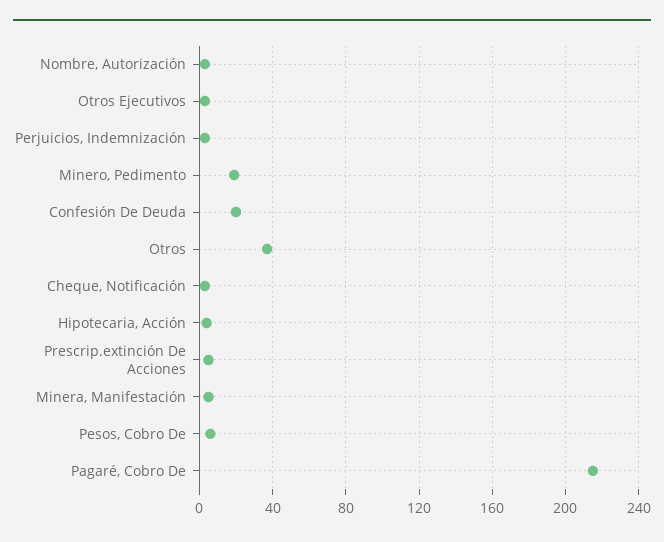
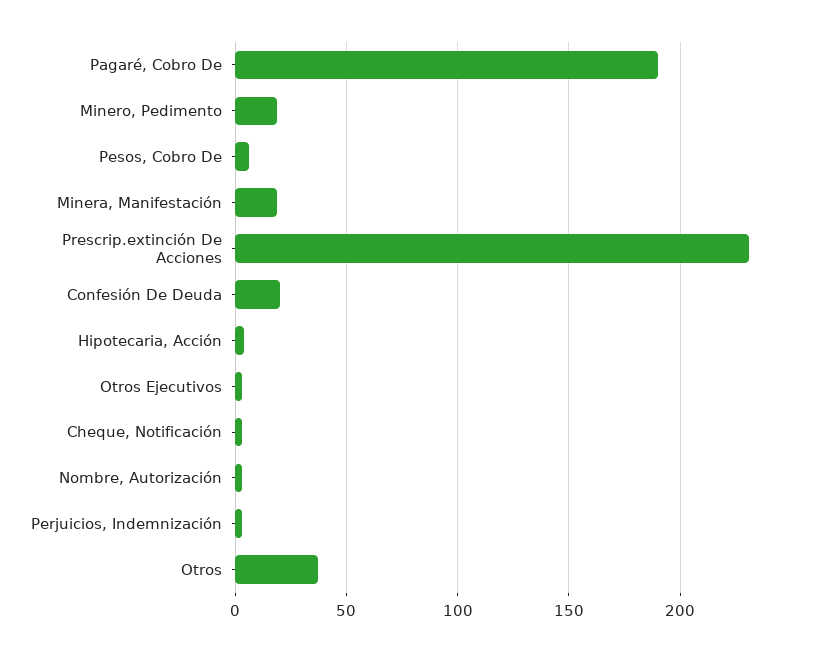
  {
    "Nombre, Autorización": 5,
    "Otros Ejecutivos": 5,
    "Perjuicios, Indemnización": 5,
    "Minero, Pedimento": 20,
    "Confesión De Deuda": 20,
    "Otros": 35,
    "Cheque, Notificación": 5,
    "Hipotecaria, Acción": 5,
-   "Prescrip.extinción De Acciones": 5,
+   "Prescrip.extinción De Acciones": 230,
-   "Minera, Manifestación": 5,
+   "Minera, Manifestación": 20,
    "Pesos, Cobro De": 5,
-   "Pagaré, Cobro De": 215
+   "Pagaré, Cobro De": 190
  }

